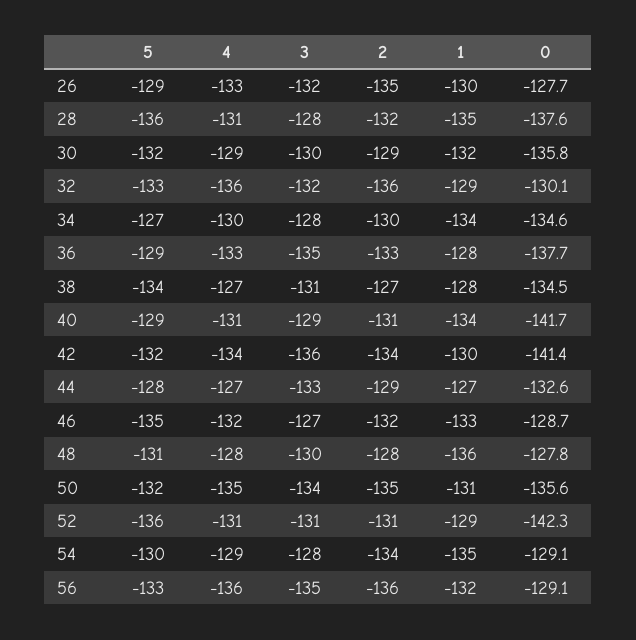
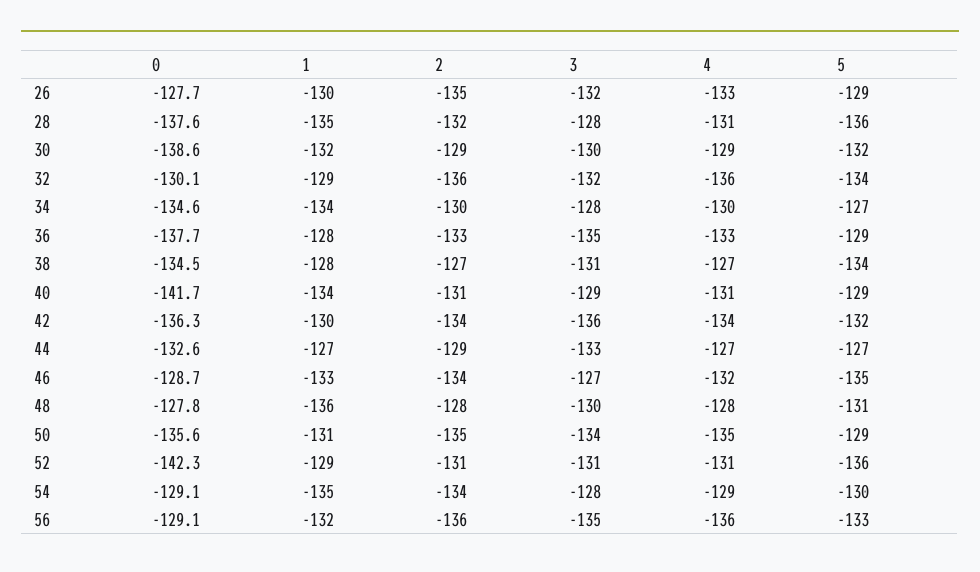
  {
    "5": {
      "26": -129,
      "28": -136,
      "30": -132,
-     "32": -133,
+     "32": -134,
      "34": -127,
      "36": -129,
      "38": -134,
      "40": -129,
      "42": -132,
-     "44": -128,
+     "44": -127,
      "46": -135,
      "48": -131,
-     "50": -132,
+     "50": -129,
      "52": -136,
      "54": -130,
      "56": -133
    },
    "4": {
      "26": -133,
      "28": -131,
      "30": -129,
      "32": -136,
      "34": -130,
      "36": -133,
      "38": -127,
      "40": -131,
      "42": -134,
      "44": -127,
      "46": -132,
      "48": -128,
      "50": -135,
      "52": -131,
      "54": -129,
      "56": -136
    },
    "3": {
      "26": -132,
      "28": -128,
      "30": -130,
      "32": -132,
      "34": -128,
      "36": -135,
      "38": -131,
      "40": -129,
      "42": -136,
      "44": -133,
      "46": -127,
      "48": -130,
      "50": -134,
      "52": -131,
      "54": -128,
      "56": -135
    },
    "2": {
      "26": -135,
      "28": -132,
      "30": -129,
      "32": -136,
      "34": -130,
      "36": -133,
      "38": -127,
      "40": -131,
      "42": -134,
      "44": -129,
-     "46": -132,
+     "46": -134,
      "48": -128,
      "50": -135,
      "52": -131,
      "54": -134,
      "56": -136
    },
    "1": {
      "26": -130,
      "28": -135,
      "30": -132,
      "32": -129,
      "34": -134,
      "36": -128,
      "38": -128,
      "40": -134,
      "42": -130,
      "44": -127,
      "46": -133,
      "48": -136,
      "50": -131,
      "52": -129,
      "54": -135,
      "56": -132
    },
    "0": {
      "26": -127.7,
      "28": -137.6,
-     "30": -135.8,
+     "30": -138.6,
      "32": -130.1,
      "34": -134.6,
      "36": -137.7,
      "38": -134.5,
      "40": -141.7,
-     "42": -141.4,
+     "42": -136.3,
      "44": -132.6,
      "46": -128.7,
      "48": -127.8,
      "50": -135.6,
      "52": -142.3,
      "54": -129.1,
      "56": -129.1
    }
  }

